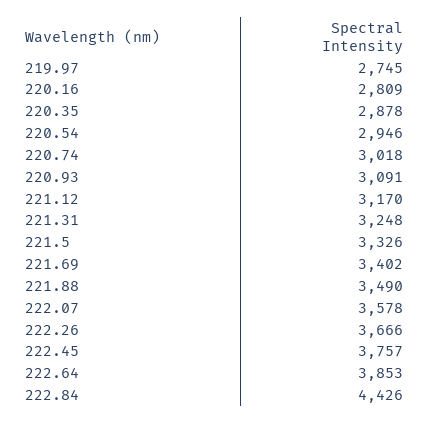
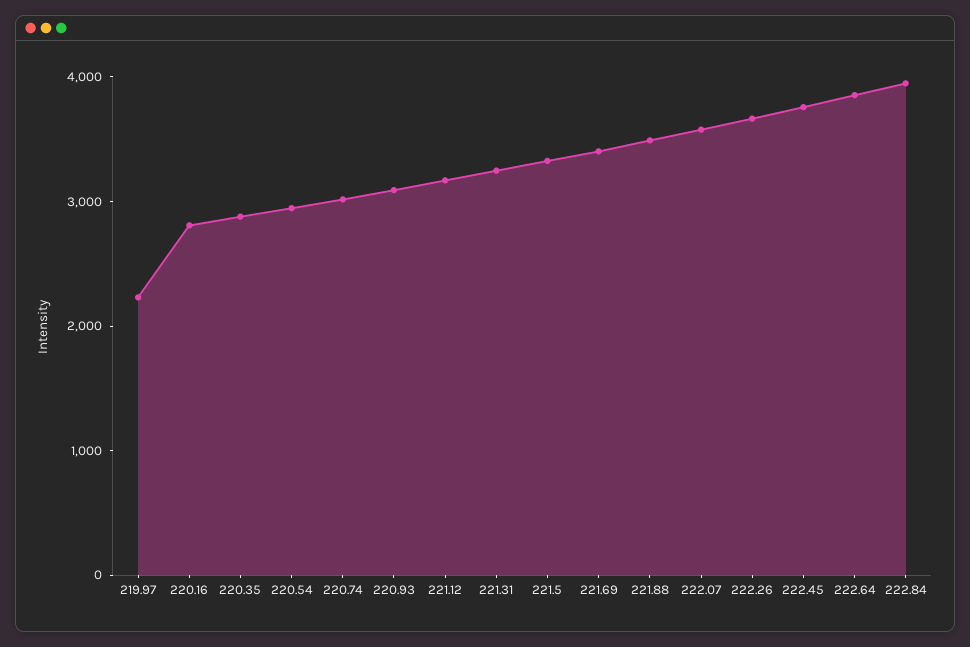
  {
-   "219.97": 2745,
+   "219.97": 2200,
    "220.16": 2809,
    "220.35": 2878,
    "220.54": 2946,
    "220.74": 3018,
    "220.93": 3091,
    "221.12": 3170,
    "221.31": 3248,
    "221.5": 3326,
    "221.69": 3402,
    "221.88": 3490,
    "222.07": 3578,
    "222.26": 3666,
    "222.45": 3757,
    "222.64": 3853,
-   "222.84": 4426
+   "222.84": 4000
  }

